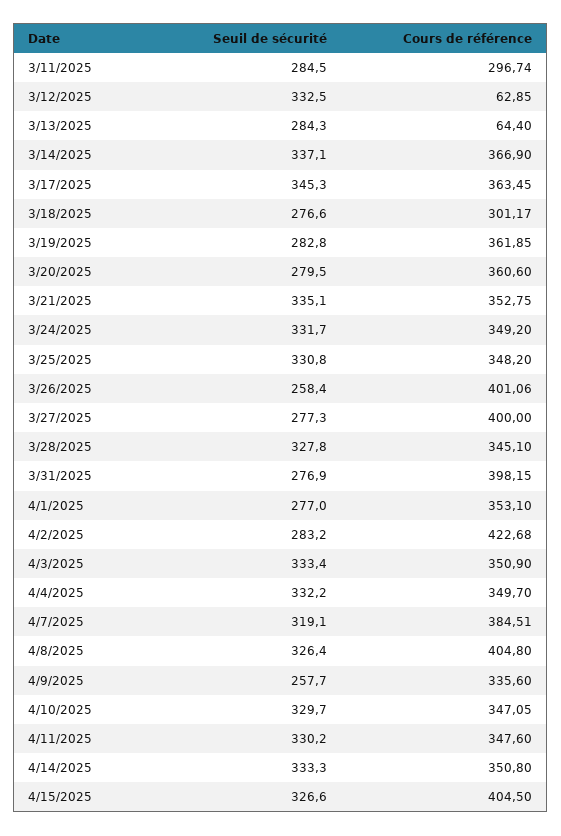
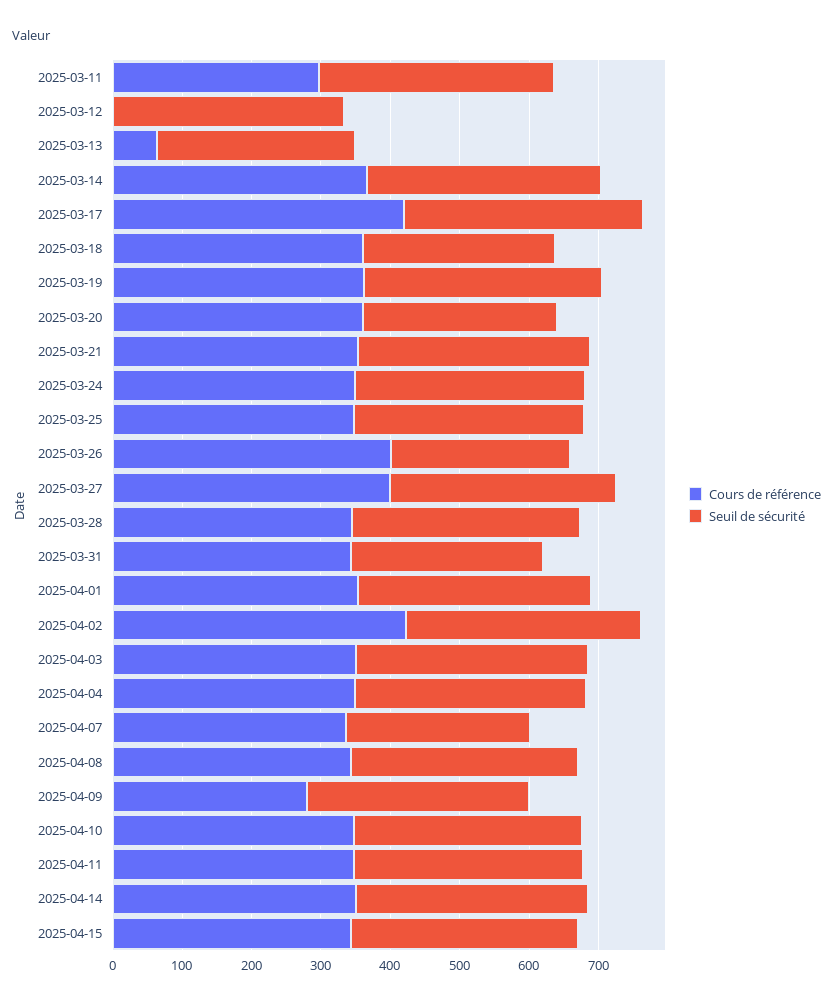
  {
    "Seuil de sécurité": {
-     "3/11/2025": 284.5,
+     "3/11/2025": 340,
      "3/12/2025": 332.5,
      "3/13/2025": 284.3,
      "3/14/2025": 337.1,
      "3/17/2025": 345.3,
      "3/18/2025": 276.6,
-     "3/19/2025": 282.8,
+     "3/19/2025": 340,
      "3/20/2025": 279.5,
      "3/21/2025": 335.1,
      "3/24/2025": 331.7,
      "3/25/2025": 330.8,
      "3/26/2025": 258.4,
-     "3/27/2025": 277.3,
+     "3/27/2025": 320,
      "3/28/2025": 327.8,
      "3/31/2025": 276.9,
-     "4/1/2025": 277,
+     "4/1/2025": 340,
-     "4/2/2025": 283.2,
+     "4/2/2025": 340,
      "4/3/2025": 333.4,
      "4/4/2025": 332.2,
-     "4/7/2025": 319.1,
+     "4/7/2025": 260,
      "4/8/2025": 326.4,
-     "4/9/2025": 257.7,
+     "4/9/2025": 320,
      "4/10/2025": 329.7,
      "4/11/2025": 330.2,
      "4/14/2025": 333.3,
      "4/15/2025": 326.6
    },
    "Cours de référence": {
      "3/11/2025": 296.74,
-     "3/12/2025": 62.85,
+     "3/12/2025": 0,
      "3/13/2025": 64.4,
      "3/14/2025": 366.9,
-     "3/17/2025": 363.45,
+     "3/17/2025": 420,
-     "3/18/2025": 301.17,
+     "3/18/2025": 360,
      "3/19/2025": 361.85,
      "3/20/2025": 360.6,
      "3/21/2025": 352.75,
      "3/24/2025": 349.2,
      "3/25/2025": 348.2,
      "3/26/2025": 401.06,
      "3/27/2025": 400,
      "3/28/2025": 345.1,
-     "3/31/2025": 398.15,
+     "3/31/2025": 340,
      "4/1/2025": 353.1,
      "4/2/2025": 422.68,
      "4/3/2025": 350.9,
      "4/4/2025": 349.7,
-     "4/7/2025": 384.51,
+     "4/7/2025": 340,
-     "4/8/2025": 404.8,
+     "4/8/2025": 340,
-     "4/9/2025": 335.6,
+     "4/9/2025": 280,
      "4/10/2025": 347.05,
      "4/11/2025": 347.6,
      "4/14/2025": 350.8,
-     "4/15/2025": 404.5
+     "4/15/2025": 340
    }
  }

